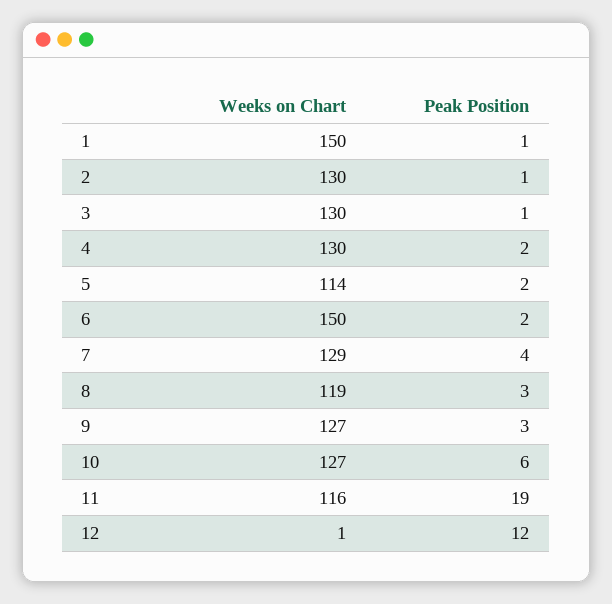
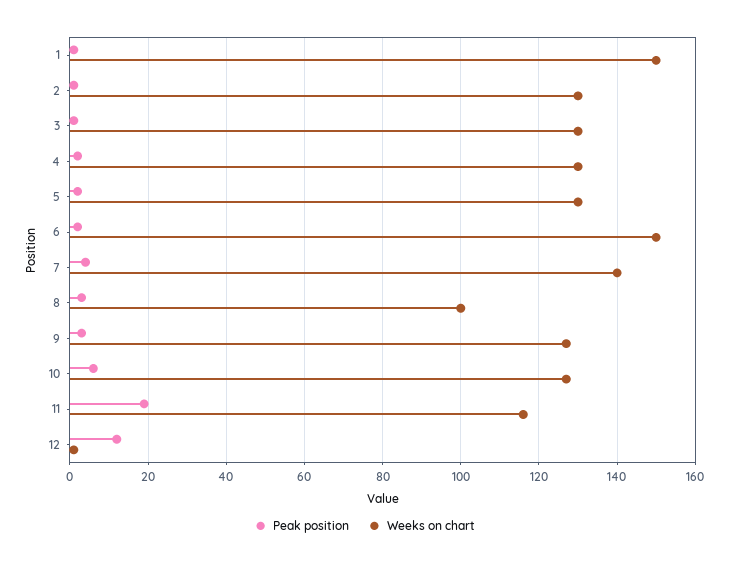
  {
    "Weeks on Chart": {
      "1": 150,
      "2": 130,
      "3": 130,
      "4": 130,
-     "5": 114,
+     "5": 130,
      "6": 150,
-     "7": 129,
+     "7": 140,
-     "8": 119,
+     "8": 100,
      "9": 127,
      "10": 127,
      "11": 116,
      "12": 1
    },
    "Peak Position": {
      "1": 1,
      "2": 1,
      "3": 1,
      "4": 2,
      "5": 2,
      "6": 2,
      "7": 4,
      "8": 3,
      "9": 3,
      "10": 6,
      "11": 19,
      "12": 12
    }
  }

